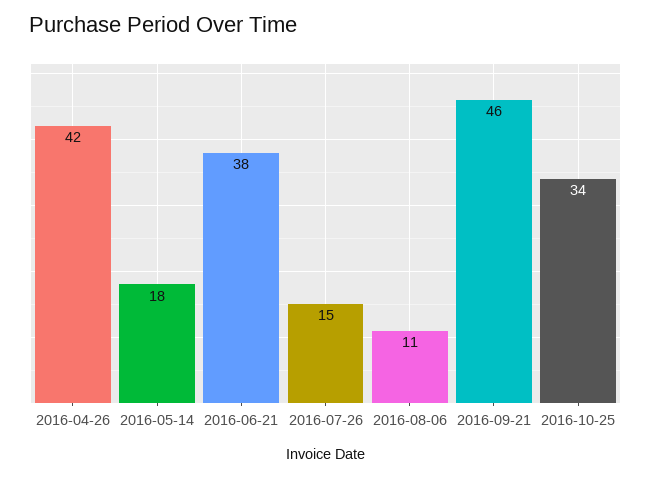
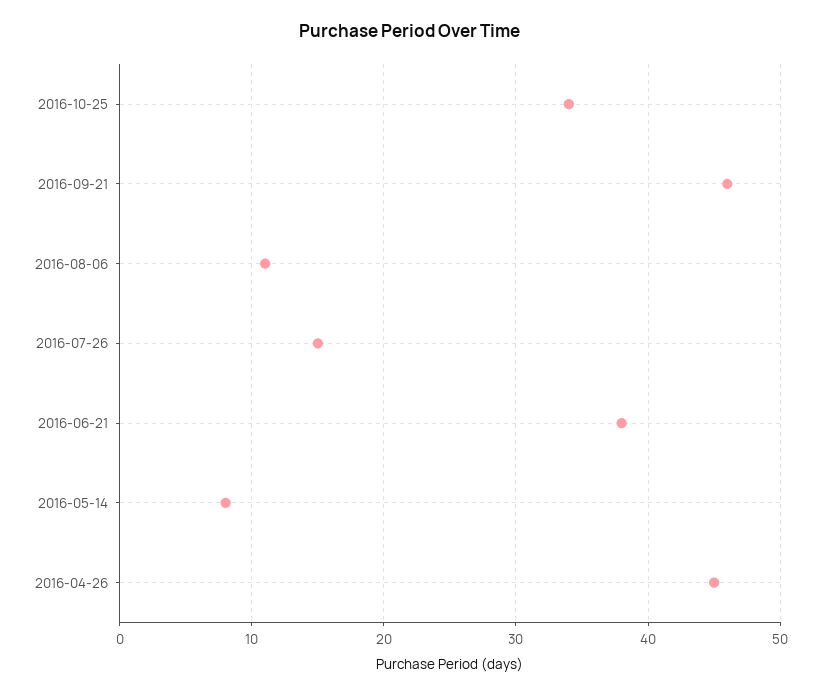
  {
-   "2016-04-26": 42,
+   "2016-04-26": 45,
-   "2016-05-14": 18,
+   "2016-05-14": 8,
    "2016-06-21": 38,
    "2016-07-26": 15,
    "2016-08-06": 11,
    "2016-09-21": 46,
    "2016-10-25": 34
  }

